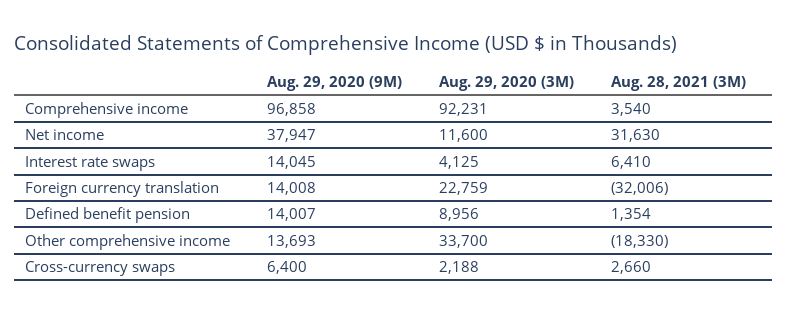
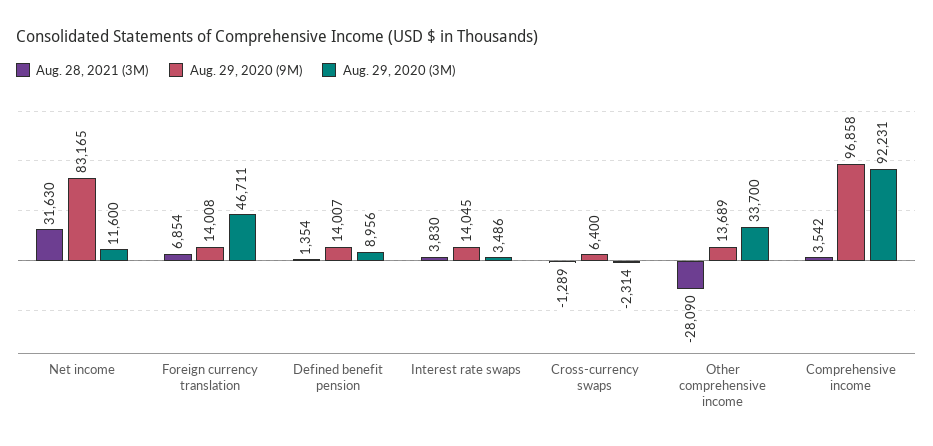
  {
    "Aug. 29, 2020 (9M)": {
      "Comprehensive income": 96858,
-     "Net income": 37947,
+     "Net income": 83165,
      "Interest rate swaps": 14045,
      "Foreign currency translation": 14008,
      "Defined benefit pension": 14007,
-     "Other comprehensive income": 13693,
+     "Other comprehensive income": 13689,
      "Cross-currency swaps": 6400
    },
    "Aug. 29, 2020 (3M)": {
      "Comprehensive income": 92231,
      "Net income": 11600,
-     "Interest rate swaps": 4125,
+     "Interest rate swaps": 3486,
-     "Foreign currency translation": 22759,
+     "Foreign currency translation": 46711,
      "Defined benefit pension": 8956,
      "Other comprehensive income": 33700,
-     "Cross-currency swaps": 2188
+     "Cross-currency swaps": -2314
    },
    "Aug. 28, 2021 (3M)": {
-     "Comprehensive income": 3540,
+     "Comprehensive income": 3542,
      "Net income": 31630,
-     "Interest rate swaps": 6410,
+     "Interest rate swaps": 3830,
-     "Foreign currency translation": -32006,
+     "Foreign currency translation": 6854,
      "Defined benefit pension": 1354,
-     "Other comprehensive income": -18330,
+     "Other comprehensive income": -28090,
-     "Cross-currency swaps": 2660
+     "Cross-currency swaps": -1289
    }
  }

